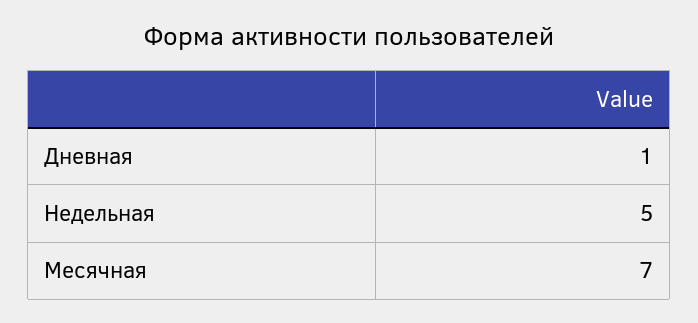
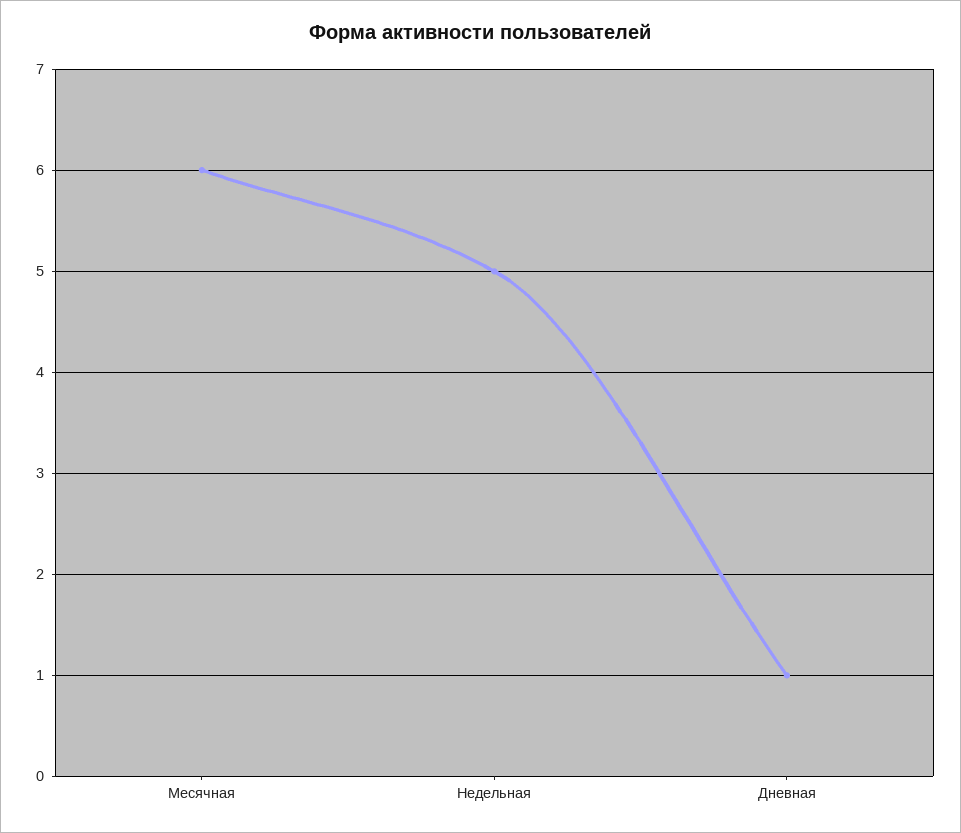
  {
    "Дневная": 1,
    "Недельная": 5,
-   "Месячная": 7
+   "Месячная": 6
  }

